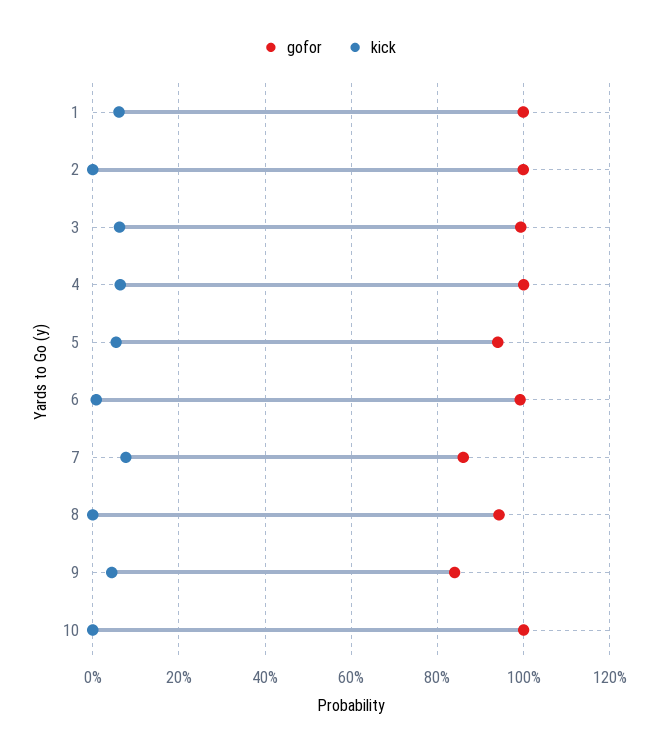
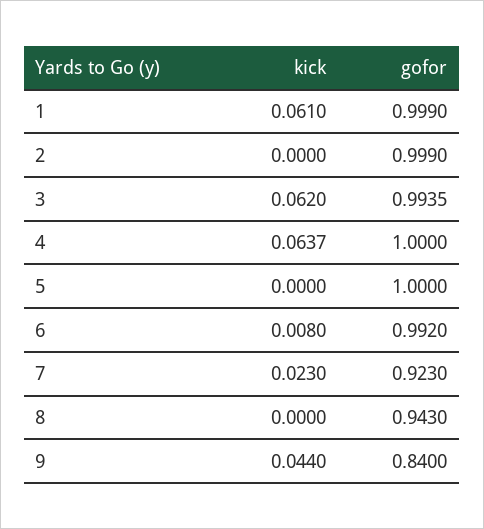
  {
    "gofor": {
      "1": 0.999,
      "2": 0.999,
      "3": 0.9935,
      "4": 1,
-     "5": 0.94,
+     "5": 1,
      "6": 0.992,
-     "7": 0.86,
+     "7": 0.923,
      "8": 0.943,
-     "9": 0.84,
+     "9": 0.84
-     "10": 1
    },
    "kick": {
      "1": 0.061,
      "2": 0,
      "3": 0.062,
      "4": 0.0637,
-     "5": 0.06,
+     "5": 0,
      "6": 0.008,
-     "7": 0.08,
+     "7": 0.023,
      "8": 0,
-     "9": 0.044,
+     "9": 0.044
-     "10": 0
    }
  }

